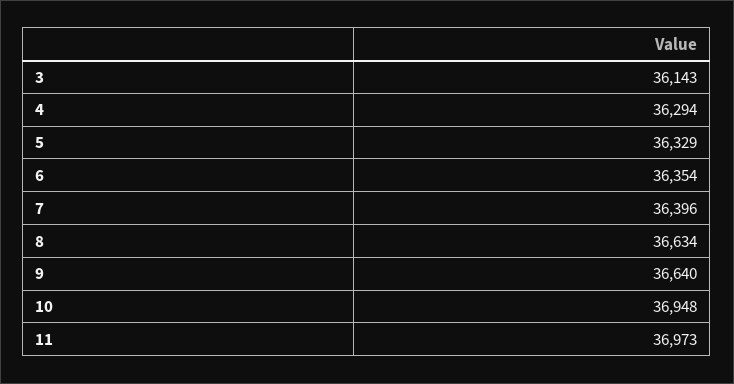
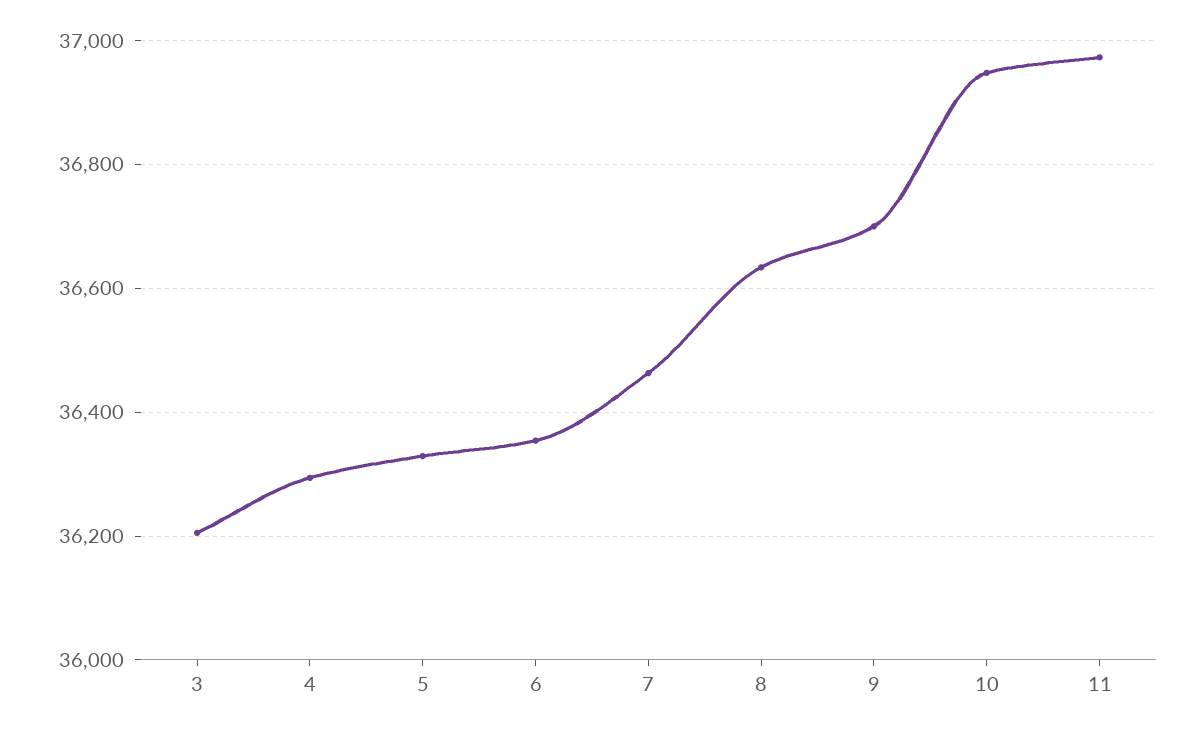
  {
-   "3": 36143,
+   "3": 36200,
    "4": 36294,
    "5": 36329,
    "6": 36354,
-   "7": 36396,
+   "7": 36460,
    "8": 36634,
-   "9": 36640,
+   "9": 36700,
    "10": 36948,
    "11": 36973
  }

